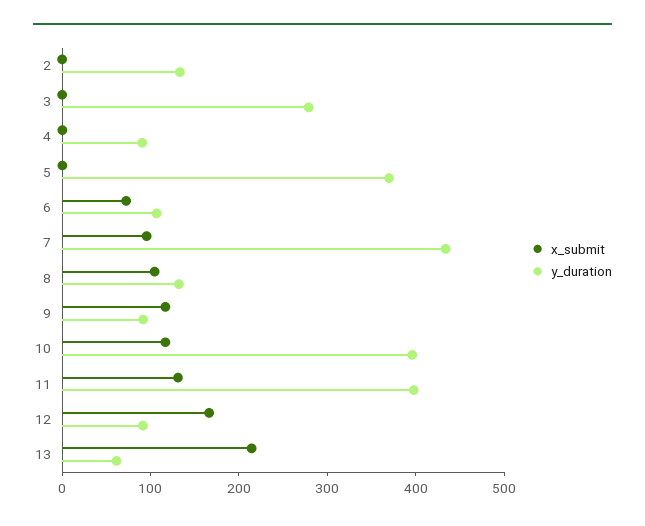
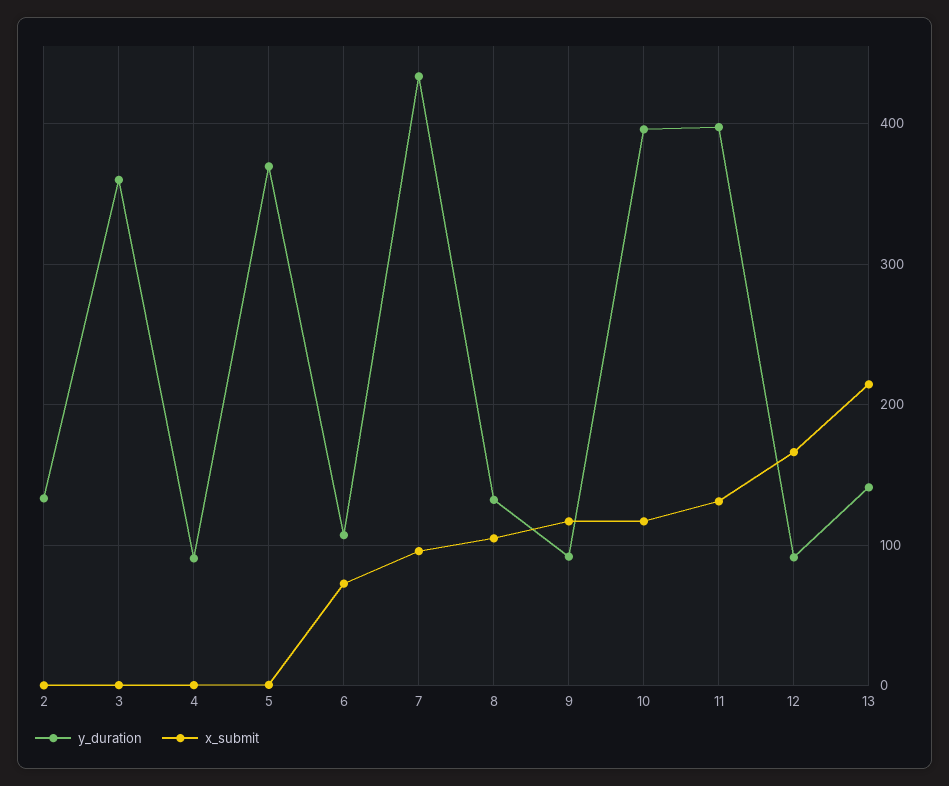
  {
    "x_submit": {
      "2": 0,
      "3": 0,
      "4": 0,
      "5": 0,
      "6": 70,
      "7": 100,
      "8": 100,
      "9": 120,
      "10": 120,
      "11": 130,
      "12": 170,
      "13": 210
    },
    "y_duration": {
      "2": 130,
-     "3": 280,
+     "3": 360,
      "4": 90,
      "5": 370,
      "6": 110,
      "7": 430,
      "8": 130,
      "9": 90,
      "10": 400,
      "11": 400,
      "12": 90,
-     "13": 60
+     "13": 140
    }
  }

